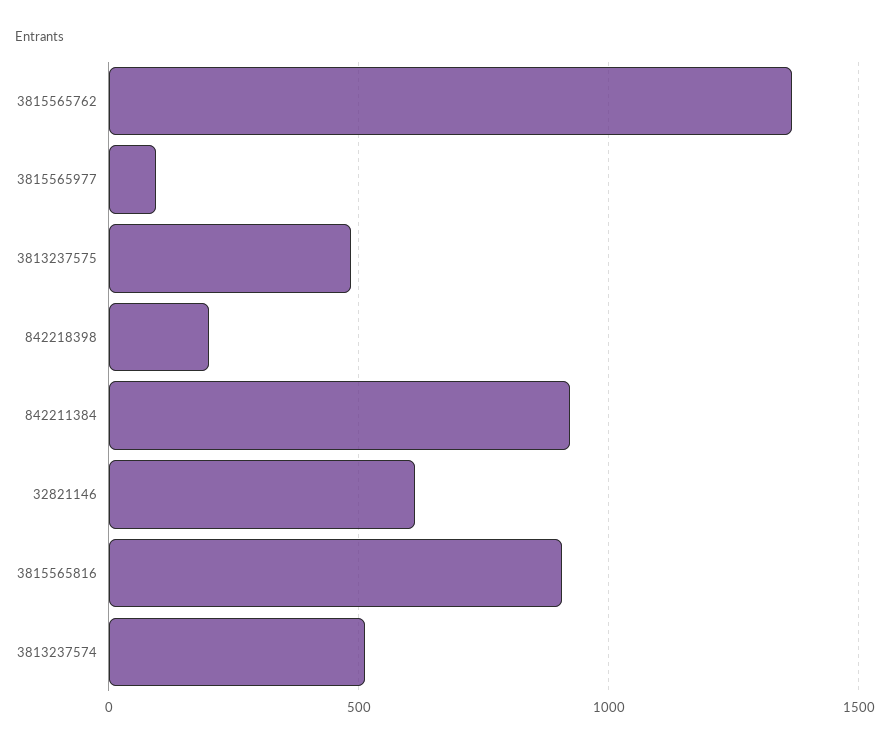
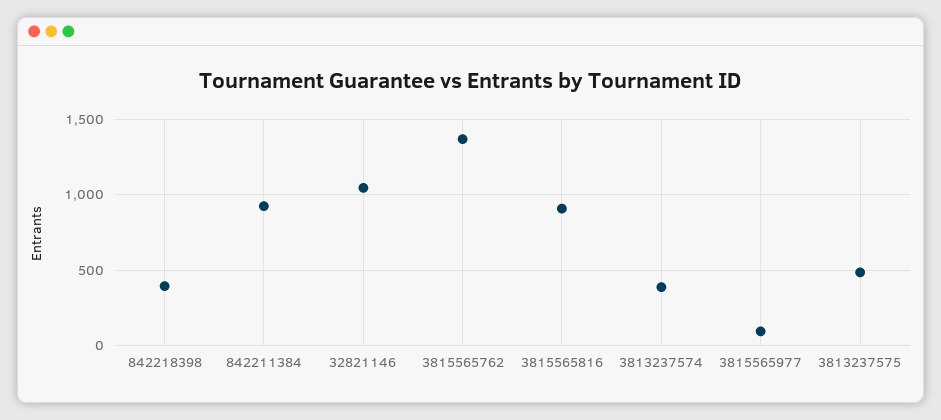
  {
    "3815565762": 1350,
    "3815565977": 100,
    "3813237575": 500,
-   "842218398": 200,
+   "842218398": 400,
    "842211384": 900,
-   "32821146": 600,
+   "32821146": 1050,
    "3815565816": 900,
-   "3813237574": 500
+   "3813237574": 400
  }

